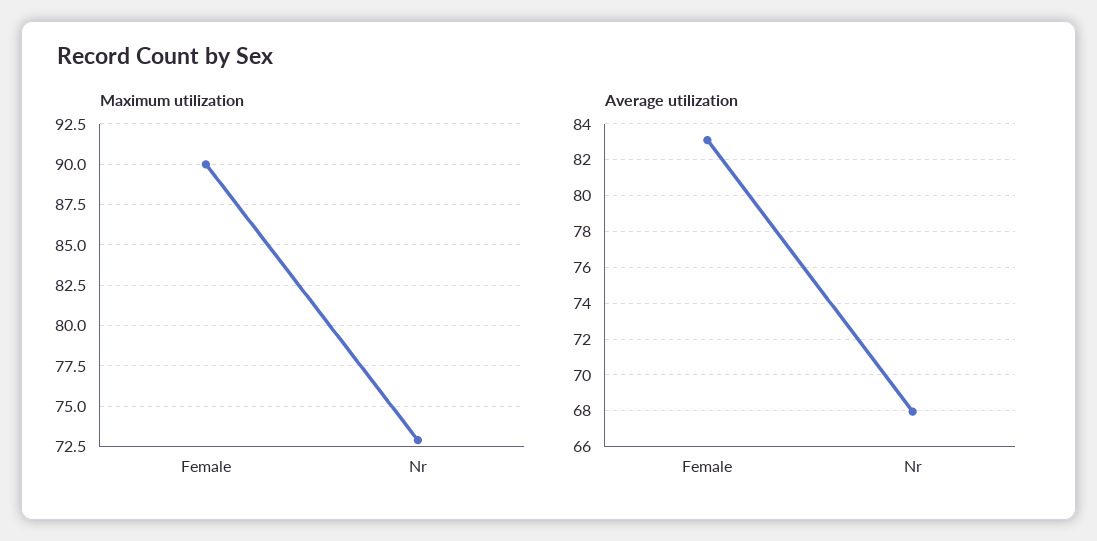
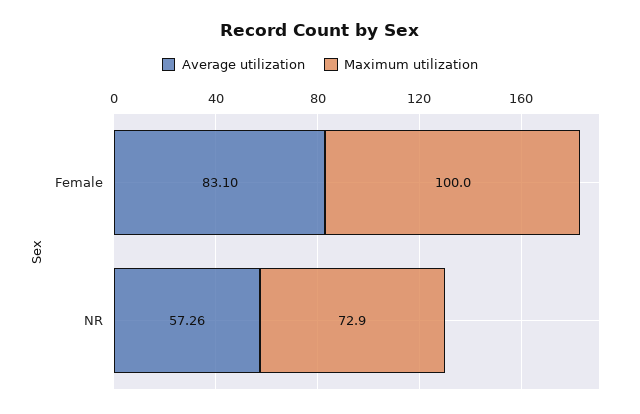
  {
    "Maximum utilization": {
-     "Female": 90,
+     "Female": 100,
      "Nr": 72.9
    },
    "Average utilization": {
      "Female": 83.1,
-     "Nr": 68
+     "Nr": 57.26
    }
  }

